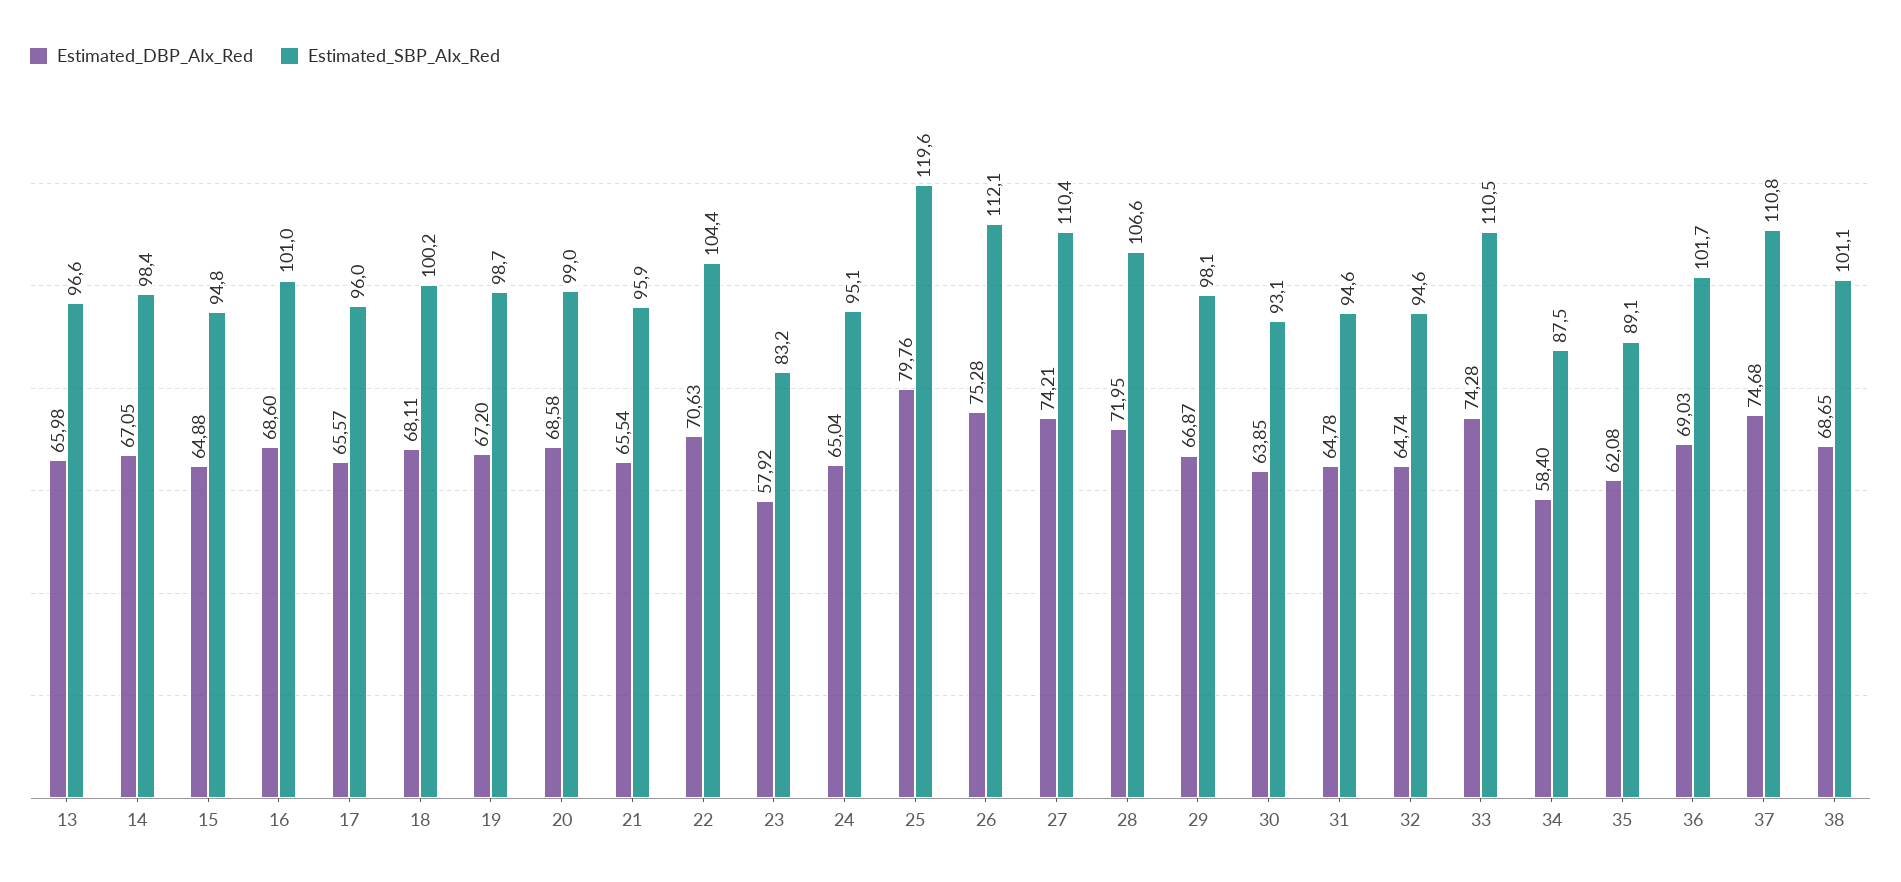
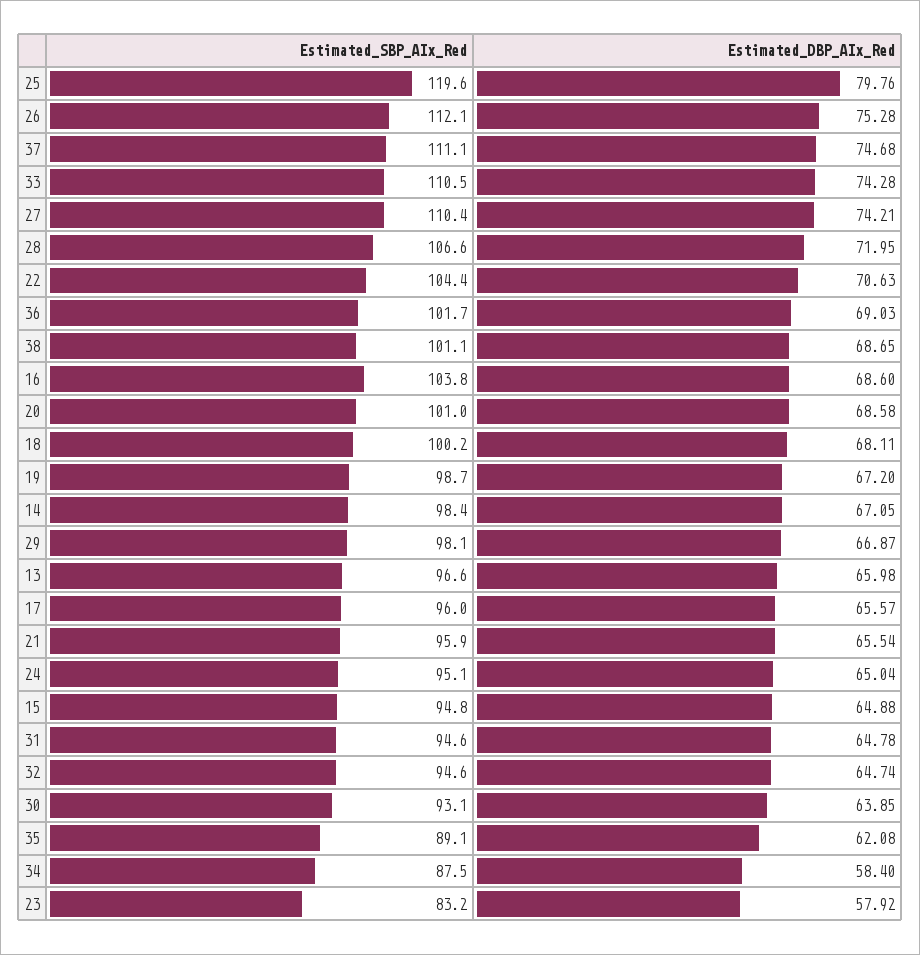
  {
    "Estimated_DBP_AIx_Red": {
      "13": 65.98,
      "14": 67.05,
      "15": 64.88,
      "16": 68.6,
      "17": 65.57,
      "18": 68.11,
      "19": 67.2,
      "20": 68.58,
      "21": 65.54,
      "22": 70.63,
      "23": 57.92,
      "24": 65.04,
      "25": 79.76,
      "26": 75.28,
      "27": 74.21,
      "28": 71.95,
      "29": 66.87,
      "30": 63.85,
      "31": 64.78,
      "32": 64.74,
      "33": 74.28,
      "34": 58.4,
      "35": 62.08,
      "36": 69.03,
      "37": 74.68,
      "38": 68.65
    },
    "Estimated_SBP_AIx_Red": {
      "13": 96.6,
      "14": 98.4,
      "15": 94.8,
-     "16": 101,
+     "16": 103.8,
      "17": 96,
      "18": 100.2,
      "19": 98.7,
-     "20": 99,
+     "20": 101,
      "21": 95.9,
      "22": 104.4,
      "23": 83.2,
      "24": 95.1,
      "25": 119.6,
      "26": 112.1,
      "27": 110.4,
      "28": 106.6,
      "29": 98.1,
      "30": 93.1,
      "31": 94.6,
      "32": 94.6,
      "33": 110.5,
      "34": 87.5,
      "35": 89.1,
      "36": 101.7,
-     "37": 110.8,
+     "37": 111.1,
      "38": 101.1
    }
  }

